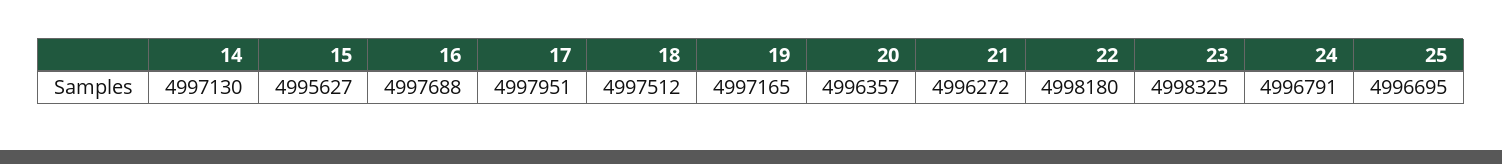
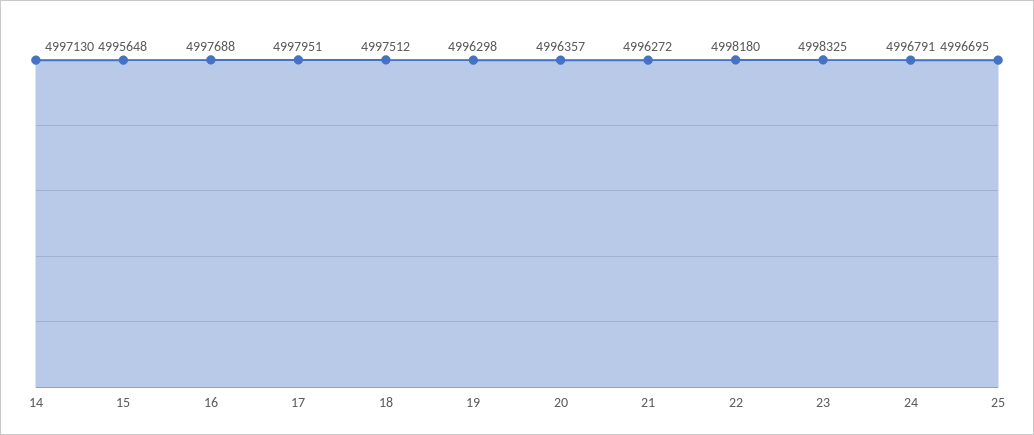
  {
    "14": 4997130,
-   "15": 4995627,
+   "15": 4995648,
    "16": 4997688,
    "17": 4997951,
    "18": 4997512,
-   "19": 4997165,
+   "19": 4996298,
    "20": 4996357,
    "21": 4996272,
    "22": 4998180,
    "23": 4998325,
    "24": 4996791,
    "25": 4996695
  }

